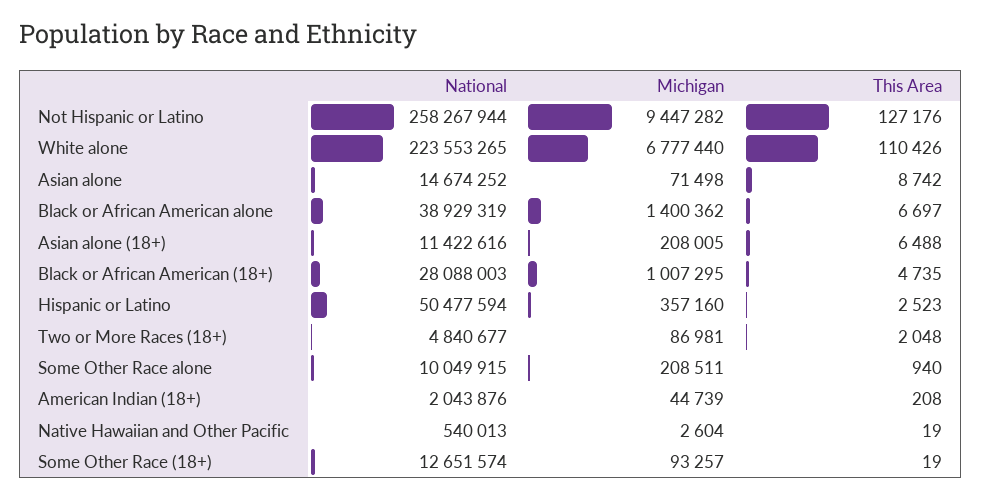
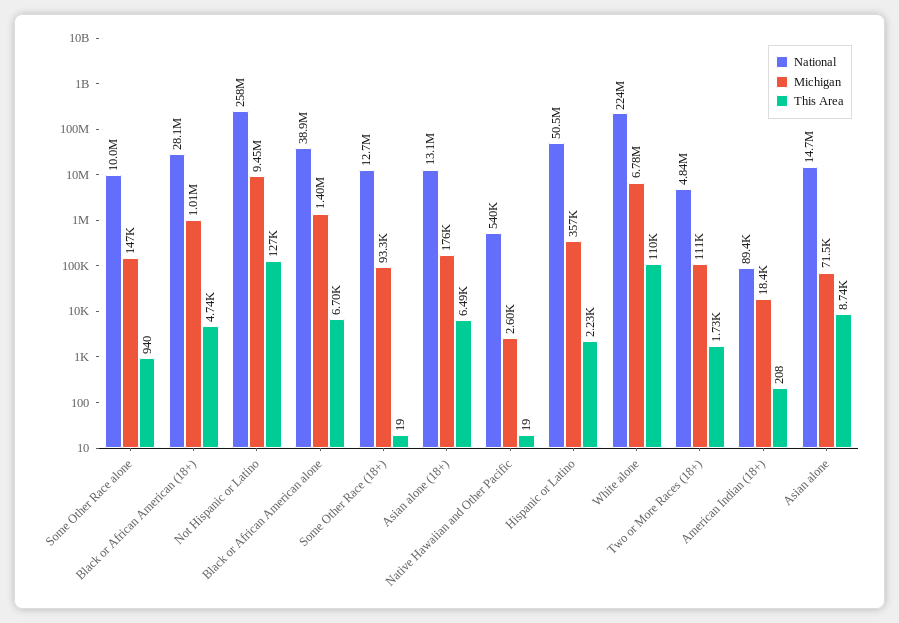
  {
    "National": {
      "Not Hispanic or Latino": 258267944,
      "White alone": 223553265,
      "Asian alone": 14674252,
      "Black or African American alone": 38929319,
-     "Asian alone (18+)": 11422616,
+     "Asian alone (18+)": 13100000,
      "Black or African American (18+)": 28088003,
      "Hispanic or Latino": 50477594,
      "Two or More Races (18+)": 4840677,
      "Some Other Race alone": 10049915,
-     "American Indian (18+)": 2043876,
+     "American Indian (18+)": 89400,
      "Native Hawaiian and Other Pacific": 540013,
      "Some Other Race (18+)": 12651574
    },
    "Michigan": {
      "Not Hispanic or Latino": 9447282,
      "White alone": 6777440,
      "Asian alone": 71498,
      "Black or African American alone": 1400362,
-     "Asian alone (18+)": 208005,
+     "Asian alone (18+)": 176000,
      "Black or African American (18+)": 1007295,
      "Hispanic or Latino": 357160,
-     "Two or More Races (18+)": 86981,
+     "Two or More Races (18+)": 111000,
-     "Some Other Race alone": 208511,
+     "Some Other Race alone": 147000,
-     "American Indian (18+)": 44739,
+     "American Indian (18+)": 18400,
      "Native Hawaiian and Other Pacific": 2604,
      "Some Other Race (18+)": 93257
    },
    "This Area": {
      "Not Hispanic or Latino": 127176,
      "White alone": 110426,
      "Asian alone": 8742,
      "Black or African American alone": 6697,
      "Asian alone (18+)": 6488,
      "Black or African American (18+)": 4735,
-     "Hispanic or Latino": 2523,
+     "Hispanic or Latino": 2230,
-     "Two or More Races (18+)": 2048,
+     "Two or More Races (18+)": 1730,
      "Some Other Race alone": 940,
      "American Indian (18+)": 208,
      "Native Hawaiian and Other Pacific": 19,
      "Some Other Race (18+)": 19
    }
  }

